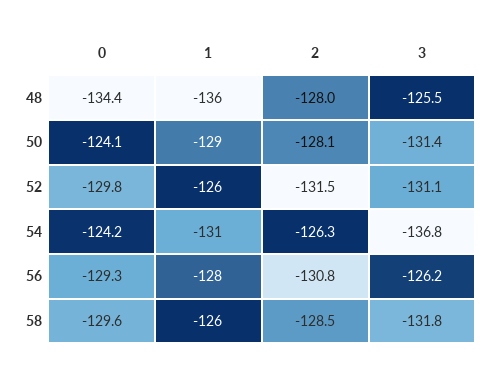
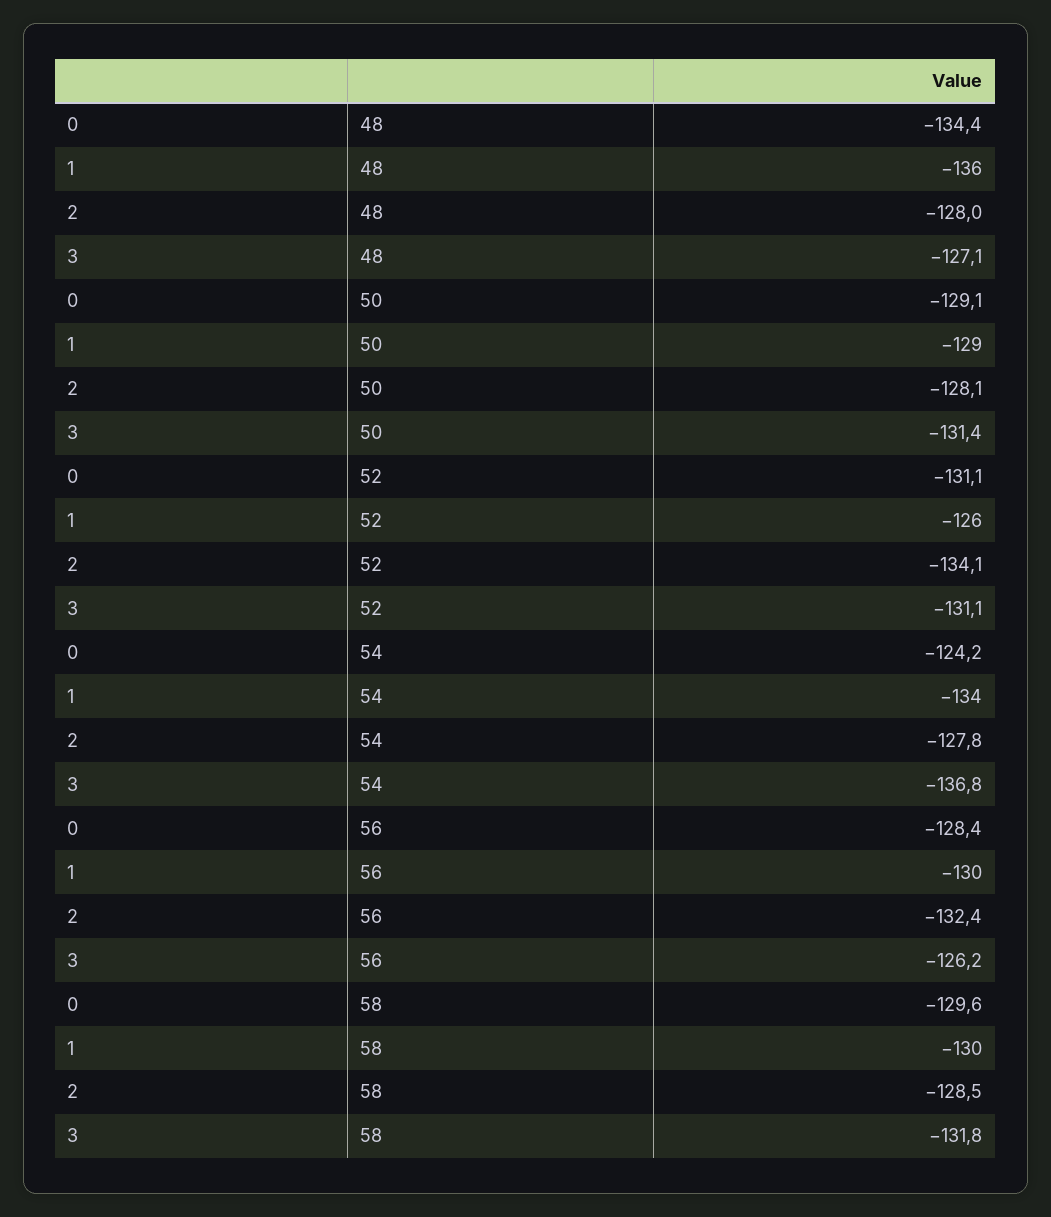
  {
    "0": {
      "48": -134.4,
-     "50": -124.1,
+     "50": -129.1,
-     "52": -129.8,
+     "52": -131.1,
      "54": -124.2,
-     "56": -129.3,
+     "56": -128.4,
      "58": -129.6
    },
    "1": {
      "48": -136,
      "50": -129,
      "52": -126,
-     "54": -131,
+     "54": -134,
-     "56": -128,
+     "56": -130,
-     "58": -126
+     "58": -130
    },
    "2": {
      "48": -128,
      "50": -128.1,
-     "52": -131.5,
+     "52": -134.1,
-     "54": -126.3,
+     "54": -127.8,
-     "56": -130.8,
+     "56": -132.4,
      "58": -128.5
    },
    "3": {
-     "48": -125.5,
+     "48": -127.1,
      "50": -131.4,
      "52": -131.1,
      "54": -136.8,
      "56": -126.2,
      "58": -131.8
    }
  }

